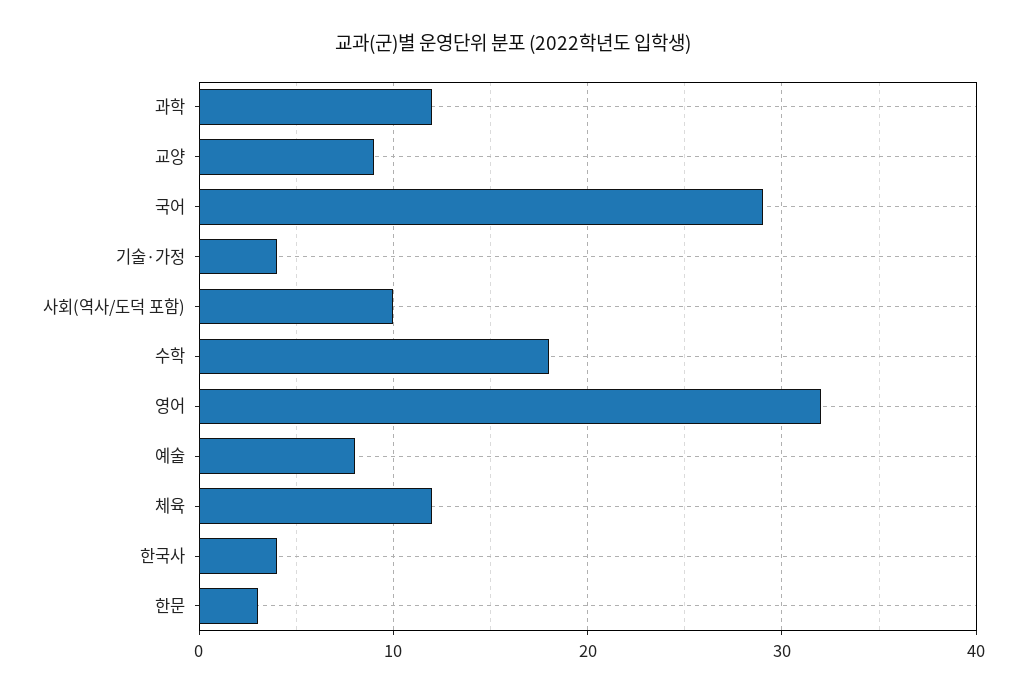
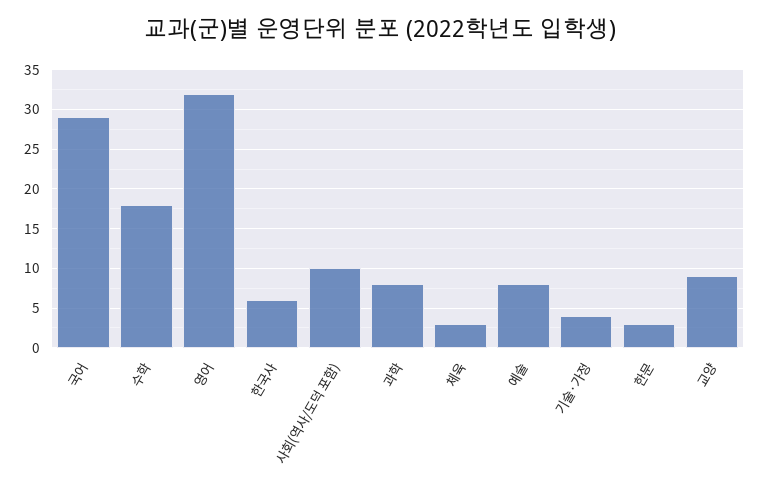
  {
-   "과학": 12,
+   "과학": 8,
    "교양": 9,
    "국어": 29,
    "기술·가정": 4,
    "사회(역사/도덕 포함)": 10,
    "수학": 18,
    "영어": 32,
    "예술": 8,
-   "체육": 12,
+   "체육": 3,
-   "한국사": 4,
+   "한국사": 6,
    "한문": 3
  }

